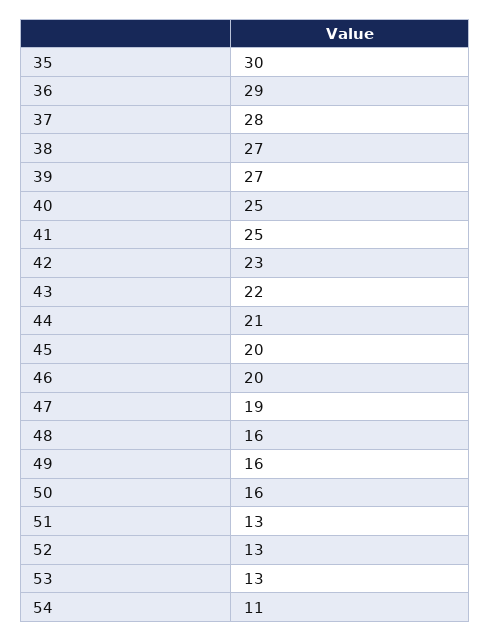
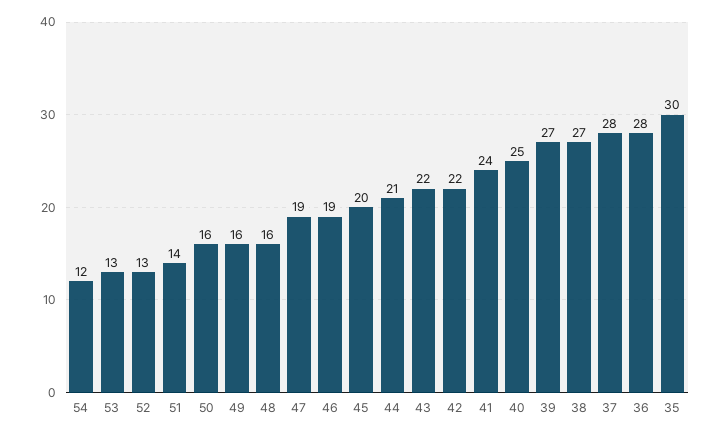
  {
    "35": 30,
-   "36": 29,
+   "36": 28,
    "37": 28,
    "38": 27,
    "39": 27,
    "40": 25,
-   "41": 25,
+   "41": 24,
-   "42": 23,
+   "42": 22,
    "43": 22,
    "44": 21,
    "45": 20,
-   "46": 20,
+   "46": 19,
    "47": 19,
    "48": 16,
    "49": 16,
    "50": 16,
-   "51": 13,
+   "51": 14,
    "52": 13,
    "53": 13,
-   "54": 11
+   "54": 12
  }

